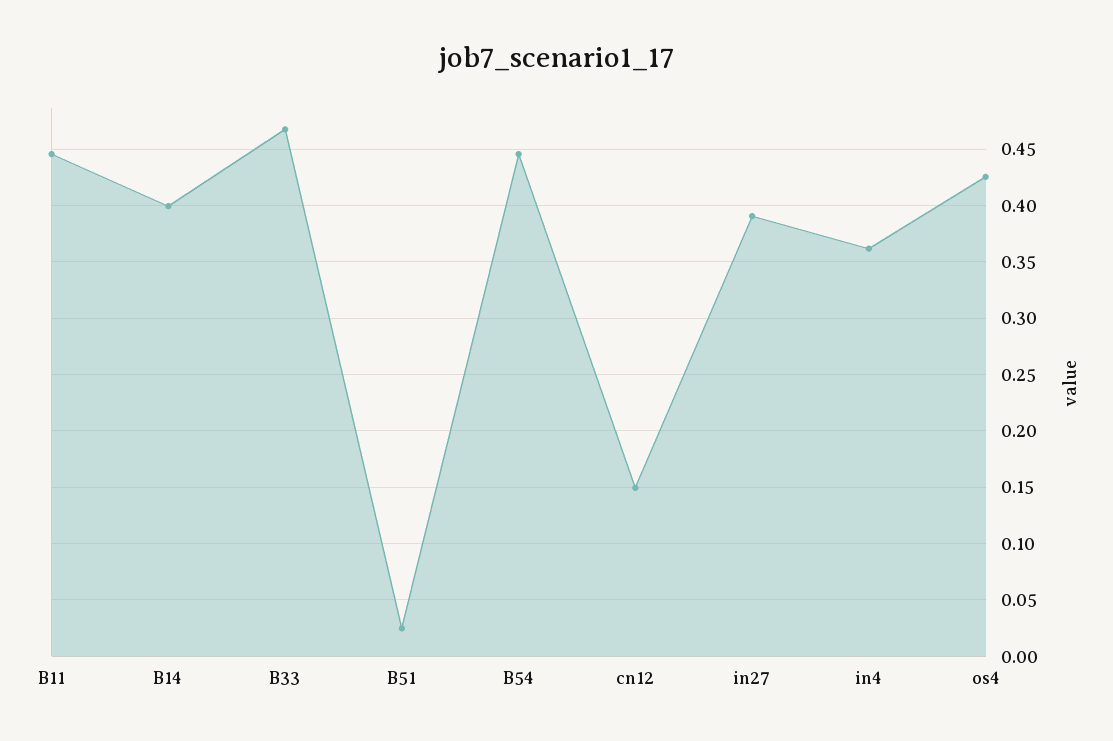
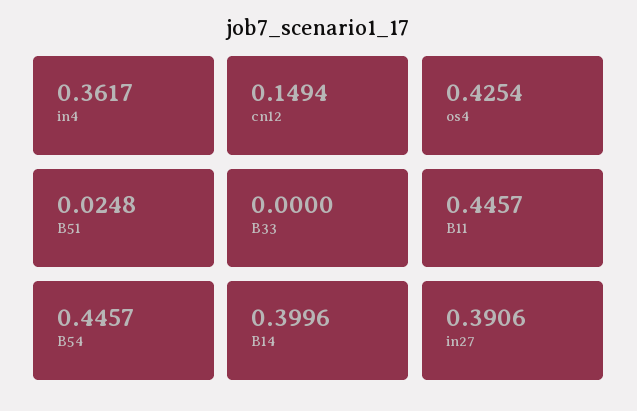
  {
    "B11": 0.4457,
    "B14": 0.3996,
-   "B33": 0.47,
+   "B33": 0,
    "B51": 0.0248,
    "B54": 0.4457,
    "cn12": 0.1494,
    "in27": 0.3906,
    "in4": 0.3617,
    "os4": 0.4254
  }

